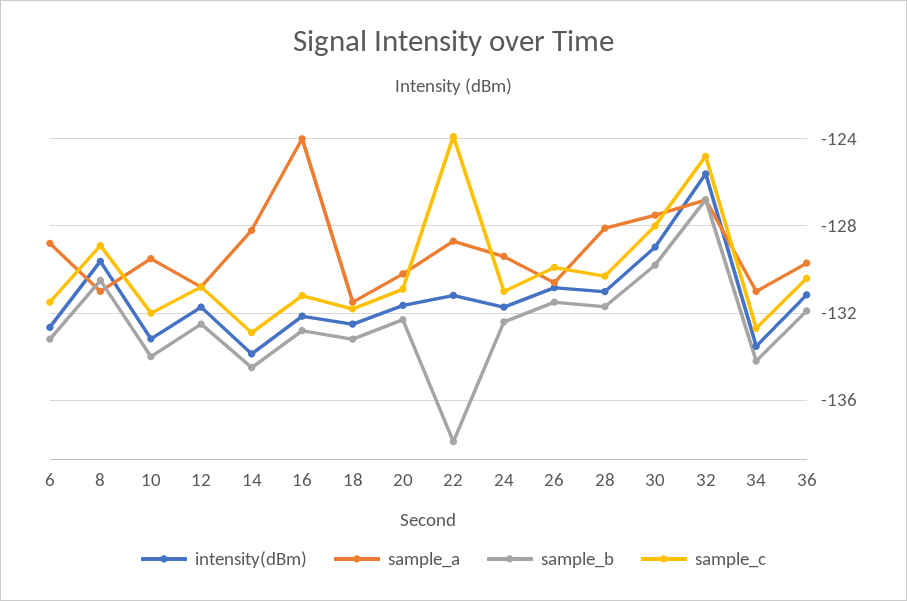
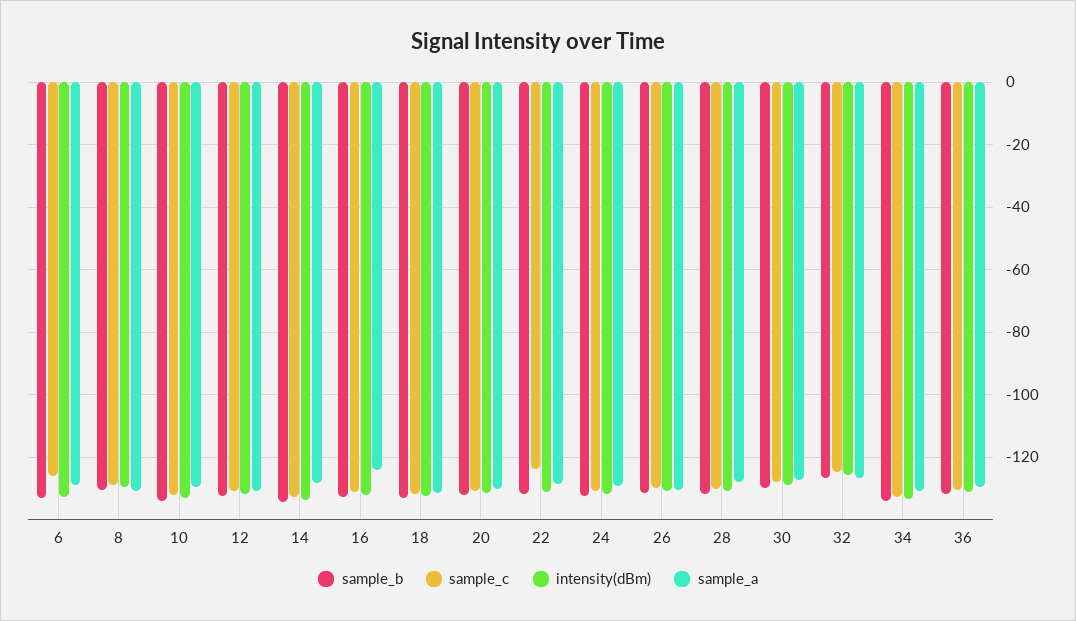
  {
    "intensity(dBm)": {
      "6": -132.5,
      "8": -129.5,
      "10": -133,
      "12": -131.5,
      "14": -134,
      "16": -132,
      "18": -132.5,
      "20": -131.5,
      "22": -131,
      "24": -131.5,
      "26": -131,
      "28": -131,
      "30": -129,
      "32": -125.5,
      "34": -133.5,
      "36": -131
    },
    "sample_a": {
      "6": -129,
      "8": -131,
      "10": -129.5,
      "12": -131,
      "14": -128,
      "16": -124,
      "18": -131.5,
      "20": -130,
      "22": -128.5,
      "24": -129.5,
      "26": -130.5,
      "28": -128,
      "30": -127.5,
      "32": -127,
      "34": -131,
      "36": -129.5
    },
    "sample_b": {
      "6": -133,
      "8": -130.5,
      "10": -134,
      "12": -132.5,
      "14": -134.5,
      "16": -133,
      "18": -133,
      "20": -132.5,
-     "22": -138,
+     "22": -132,
      "24": -132.5,
      "26": -131.5,
      "28": -131.5,
      "30": -130,
      "32": -127,
      "34": -134,
      "36": -132
    },
    "sample_c": {
-     "6": -131.5,
+     "6": -126,
      "8": -129,
      "10": -132,
      "12": -131,
      "14": -133,
      "16": -131,
      "18": -132,
      "20": -131,
      "22": -124,
      "24": -131,
      "26": -130,
      "28": -130.5,
      "30": -128,
      "32": -125,
      "34": -132.5,
      "36": -130.5
    }
  }

